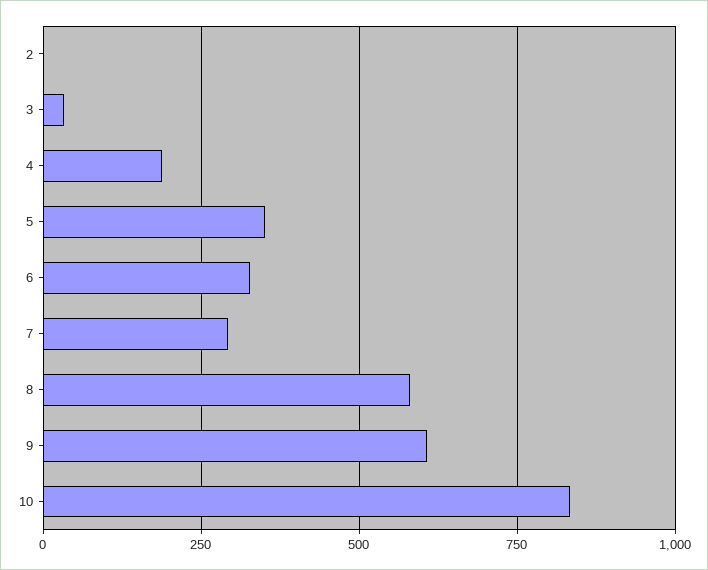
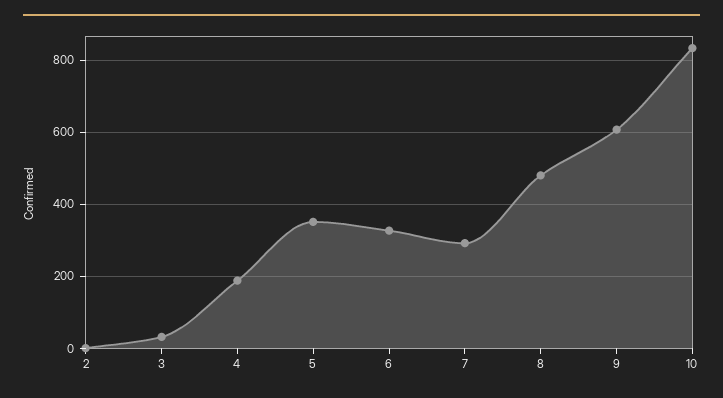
  {
    "2": 0,
    "3": 40,
    "4": 180,
    "5": 360,
    "6": 320,
    "7": 300,
-   "8": 575,
+   "8": 480,
    "9": 600,
    "10": 840
  }

